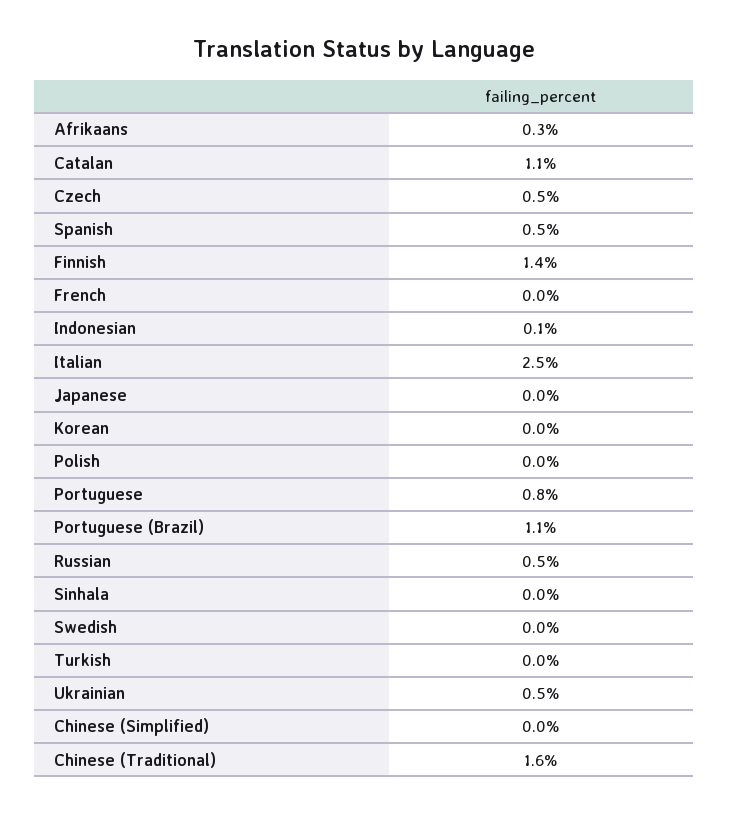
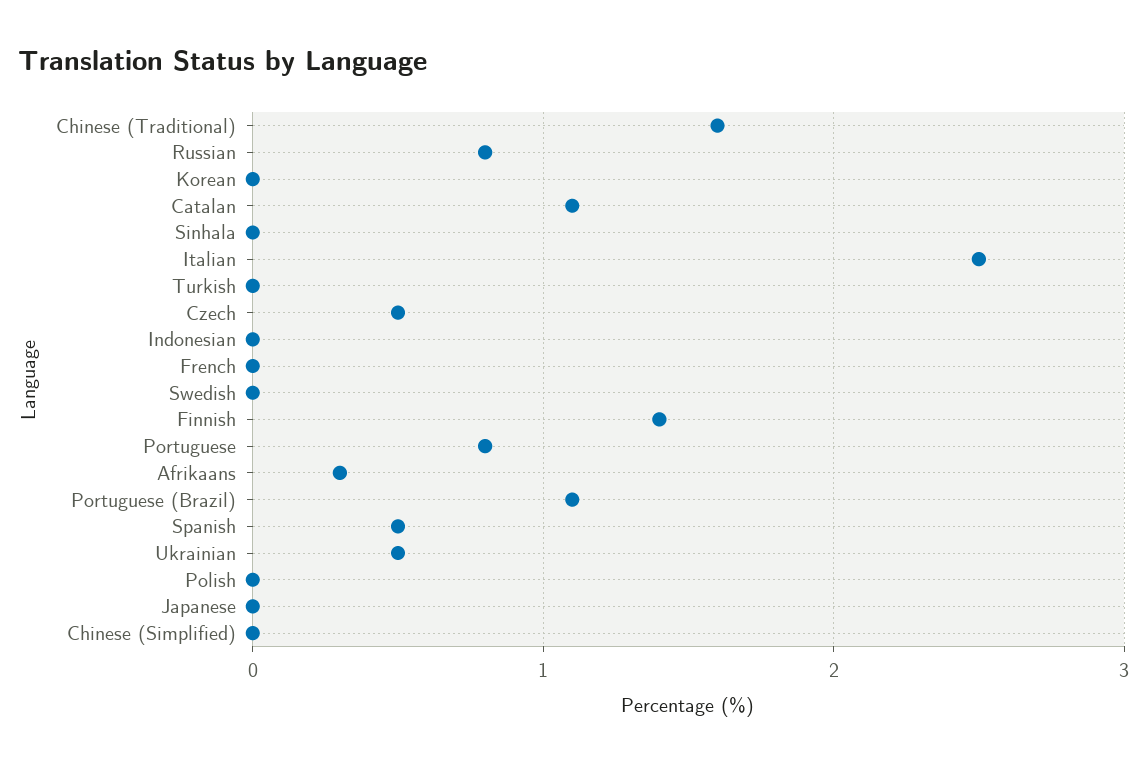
  {
    "Afrikaans": 0.3,
    "Catalan": 1.1,
    "Czech": 0.5,
    "Spanish": 0.5,
    "Finnish": 1.4,
    "French": 0,
-   "Indonesian": 0.1,
+   "Indonesian": 0,
    "Italian": 2.5,
    "Japanese": 0,
    "Korean": 0,
    "Polish": 0,
    "Portuguese": 0.8,
    "Portuguese (Brazil)": 1.1,
-   "Russian": 0.5,
+   "Russian": 0.8,
    "Sinhala": 0,
    "Swedish": 0,
    "Turkish": 0,
    "Ukrainian": 0.5,
    "Chinese (Simplified)": 0,
    "Chinese (Traditional)": 1.6
  }

